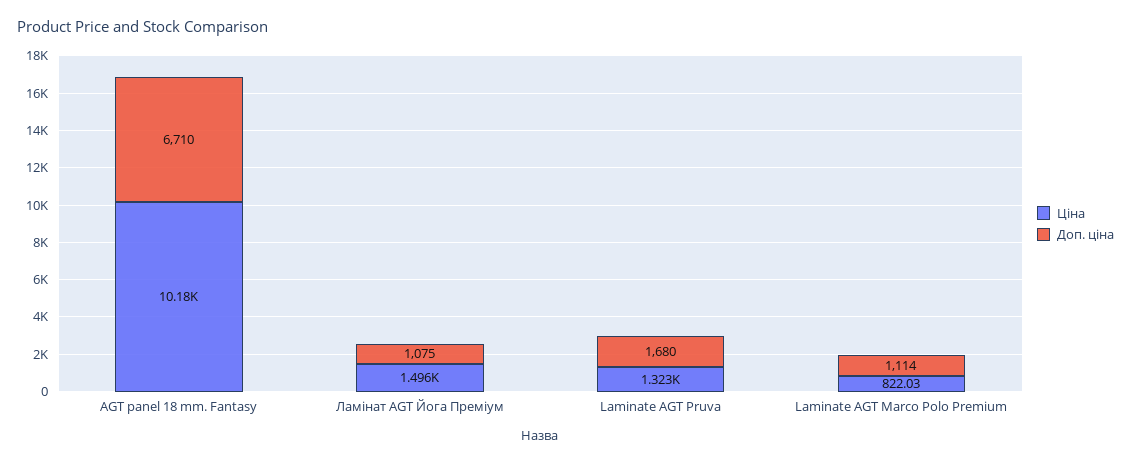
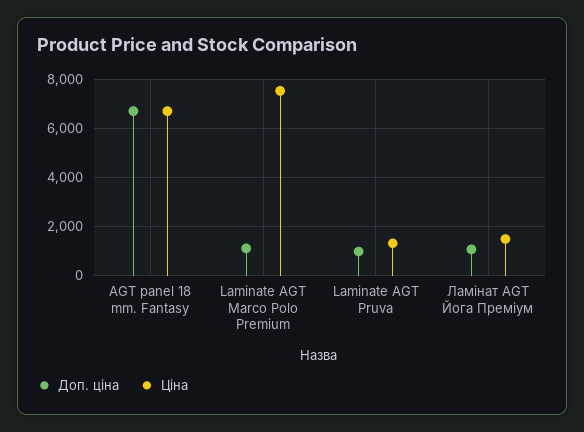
  {
    "Ціна": {
-     "AGT panel 18 mm. Fantasy": 10180,
+     "AGT panel 18 mm. Fantasy": 6750,
      "Ламінат AGT Йога Преміум": 1496,
      "Laminate AGT Pruva": 1323,
-     "Laminate AGT Marco Polo Premium": 822.03
+     "Laminate AGT Marco Polo Premium": 7500
    },
    "Доп. ціна": {
      "AGT panel 18 mm. Fantasy": 6710,
      "Ламінат AGT Йога Преміум": 1075,
-     "Laminate AGT Pruva": 1680,
+     "Laminate AGT Pruva": 1000,
      "Laminate AGT Marco Polo Premium": 1114
    }
  }

